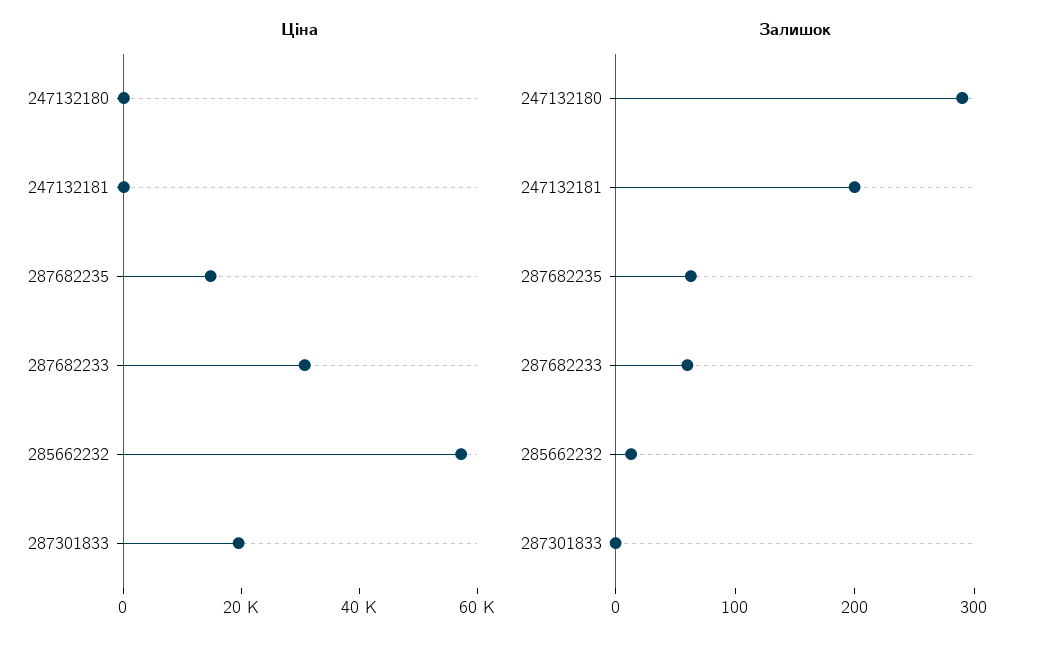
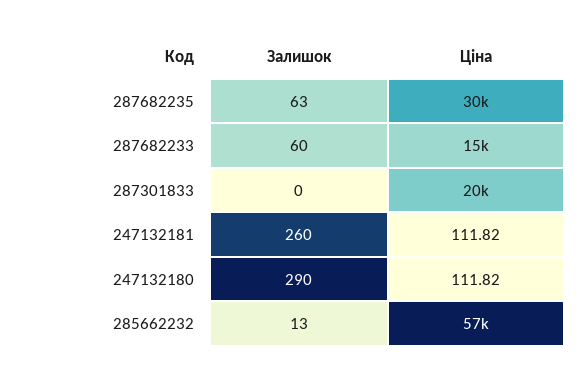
  {
    "Ціна": {
      "247132180": 111.82,
      "247132181": 111.82,
-     "287682235": 15000,
+     "287682235": 30000,
-     "287682233": 30000,
+     "287682233": 15000,
      "285662232": 57000,
      "287301833": 20000
    },
    "Залишок": {
      "247132180": 290,
-     "247132181": 200,
+     "247132181": 260,
      "287682235": 63,
      "287682233": 60,
      "285662232": 13,
      "287301833": 0
    }
  }

